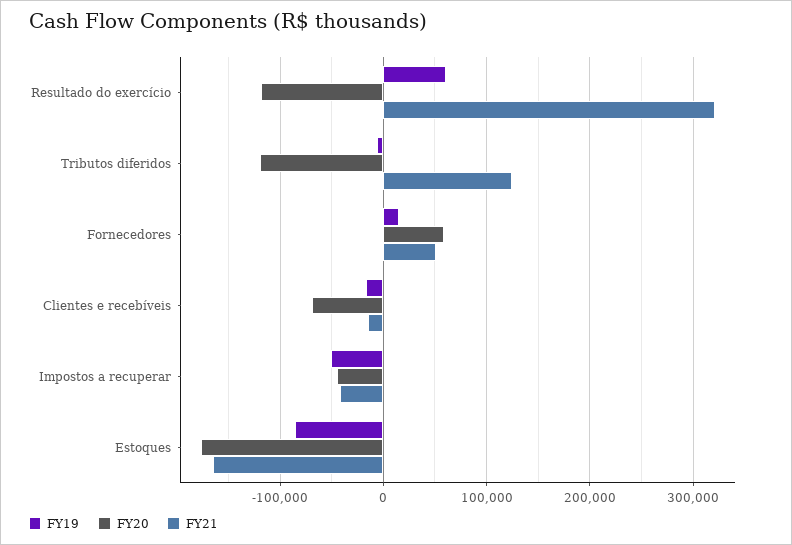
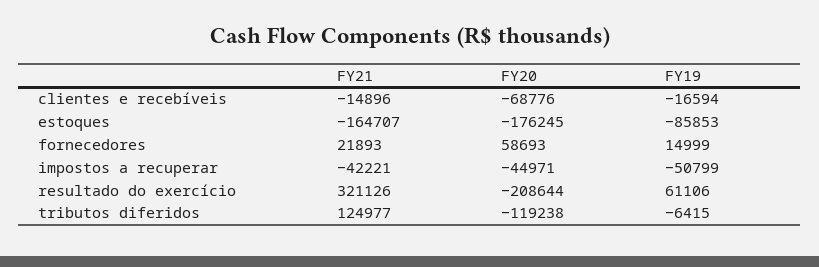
  {
    "FY19": {
      "Resultado do exercício": 61106,
      "Tributos diferidos": -6415,
      "Fornecedores": 14999,
      "Clientes e recebíveis": -16594,
      "Impostos a recuperar": -50799,
      "Estoques": -85853
    },
    "FY20": {
-     "Resultado do exercício": -120000,
+     "Resultado do exercício": -208644,
      "Tributos diferidos": -119238,
      "Fornecedores": 58693,
      "Clientes e recebíveis": -68776,
      "Impostos a recuperar": -44971,
      "Estoques": -176245
    },
    "FY21": {
      "Resultado do exercício": 321126,
      "Tributos diferidos": 124977,
-     "Fornecedores": 50000,
+     "Fornecedores": 21893,
      "Clientes e recebíveis": -14896,
      "Impostos a recuperar": -42221,
      "Estoques": -164707
    }
  }

